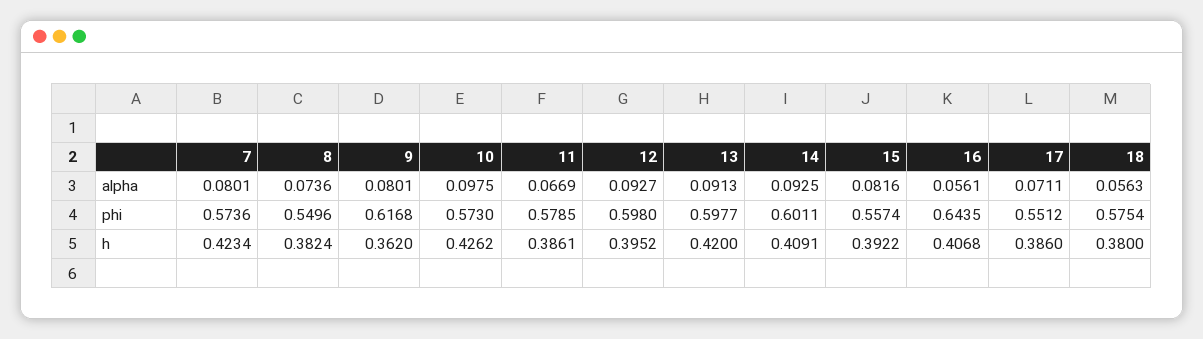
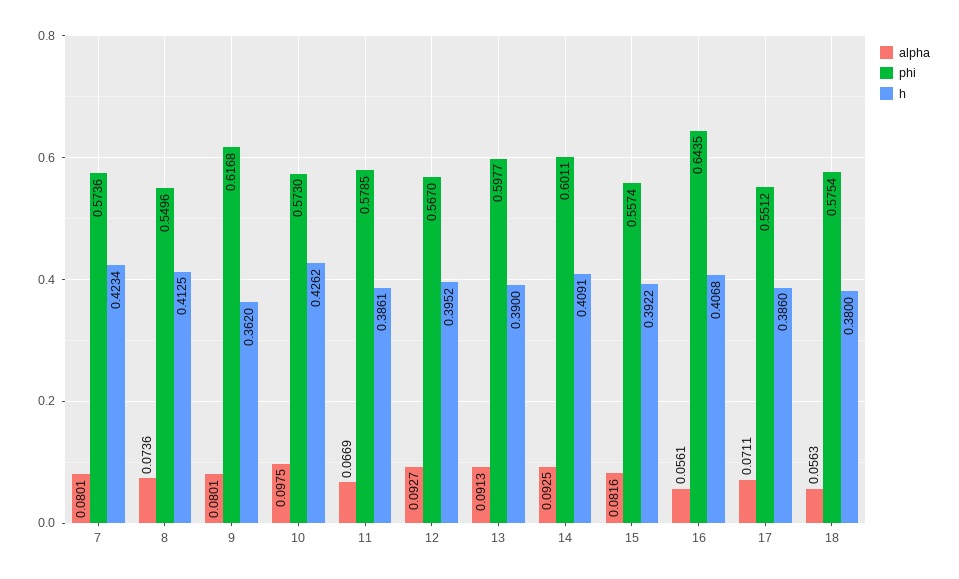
  {
    "alpha": {
      "7": 0.0801,
      "8": 0.0736,
      "9": 0.0801,
      "10": 0.0975,
      "11": 0.0669,
      "12": 0.0927,
      "13": 0.0913,
      "14": 0.0925,
      "15": 0.0816,
      "16": 0.0561,
      "17": 0.0711,
      "18": 0.0563
    },
    "phi": {
      "7": 0.5736,
      "8": 0.5496,
      "9": 0.6168,
      "10": 0.573,
      "11": 0.5785,
-     "12": 0.598,
+     "12": 0.567,
      "13": 0.5977,
      "14": 0.6011,
      "15": 0.5574,
      "16": 0.6435,
      "17": 0.5512,
      "18": 0.5754
    },
    "h": {
      "7": 0.4234,
-     "8": 0.3824,
+     "8": 0.4125,
      "9": 0.362,
      "10": 0.4262,
      "11": 0.3861,
      "12": 0.3952,
-     "13": 0.42,
+     "13": 0.39,
      "14": 0.4091,
      "15": 0.3922,
      "16": 0.4068,
      "17": 0.386,
      "18": 0.38
    }
  }

